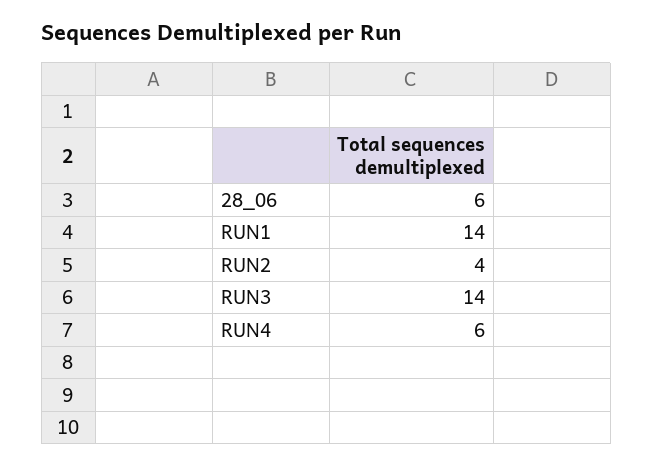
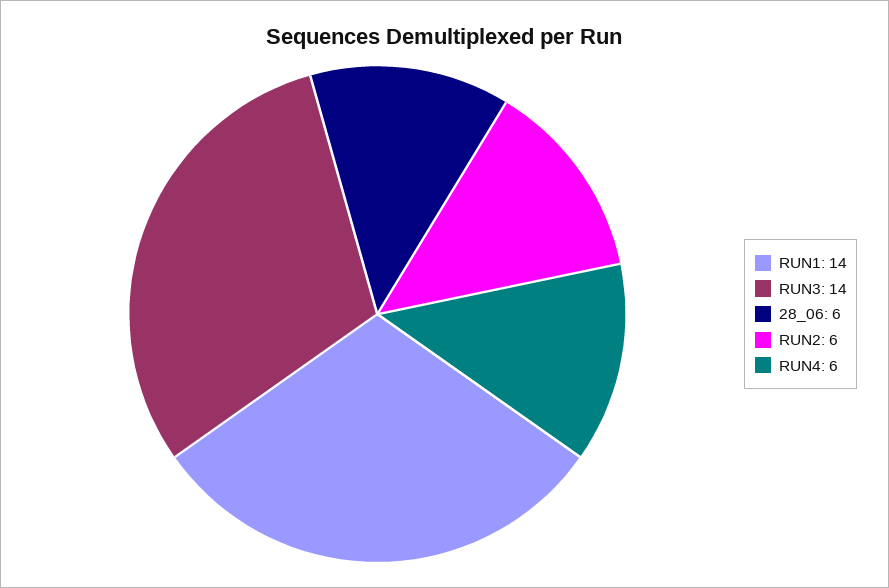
  {
    "28_06": 6,
    "RUN1": 14,
-   "RUN2": 4,
+   "RUN2": 6,
    "RUN3": 14,
    "RUN4": 6
  }

